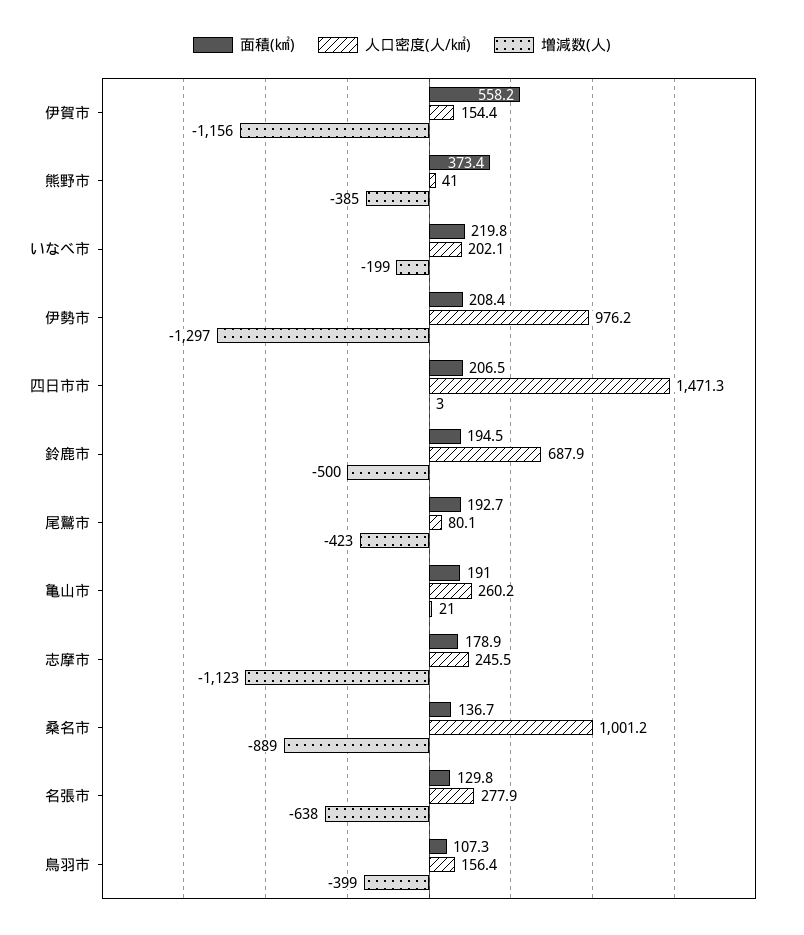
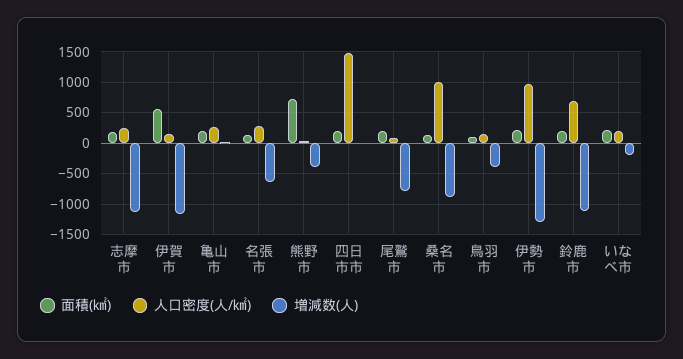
  {
    "面積(㎢)": {
      "伊賀市": 558.2,
-     "熊野市": 373.4,
+     "熊野市": 700,
      "いなべ市": 219.8,
      "伊勢市": 208.4,
      "四日市市": 206.5,
      "鈴鹿市": 194.5,
      "尾鷲市": 192.7,
      "亀山市": 191,
      "志摩市": 178.9,
      "桑名市": 136.7,
      "名張市": 129.8,
      "鳥羽市": 107.3
    },
    "人口密度(人/㎢)": {
      "伊賀市": 154.4,
      "熊野市": 41,
      "いなべ市": 202.1,
      "伊勢市": 976.2,
      "四日市市": 1471.3,
      "鈴鹿市": 687.9,
      "尾鷲市": 80.1,
      "亀山市": 260.2,
      "志摩市": 245.5,
      "桑名市": 1001.2,
      "名張市": 277.9,
      "鳥羽市": 156.4
    },
    "増減数(人)": {
      "伊賀市": -1156,
      "熊野市": -385,
      "いなべ市": -199,
      "伊勢市": -1297,
      "四日市市": 3,
-     "鈴鹿市": -500,
+     "鈴鹿市": -1100,
-     "尾鷲市": -423,
+     "尾鷲市": -800,
      "亀山市": 21,
      "志摩市": -1123,
      "桑名市": -889,
      "名張市": -638,
      "鳥羽市": -399
    }
  }

